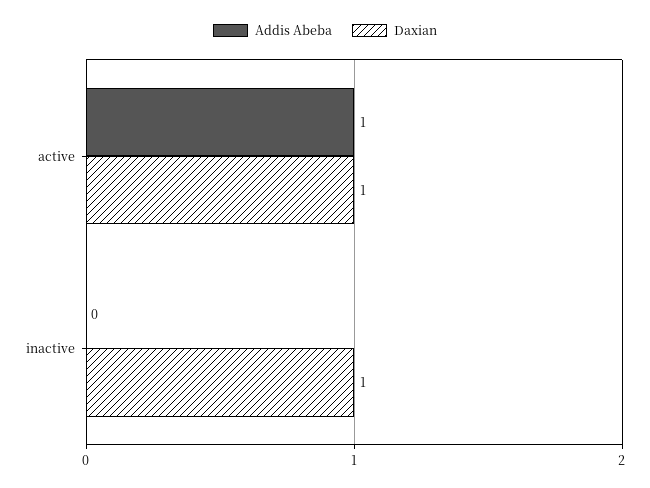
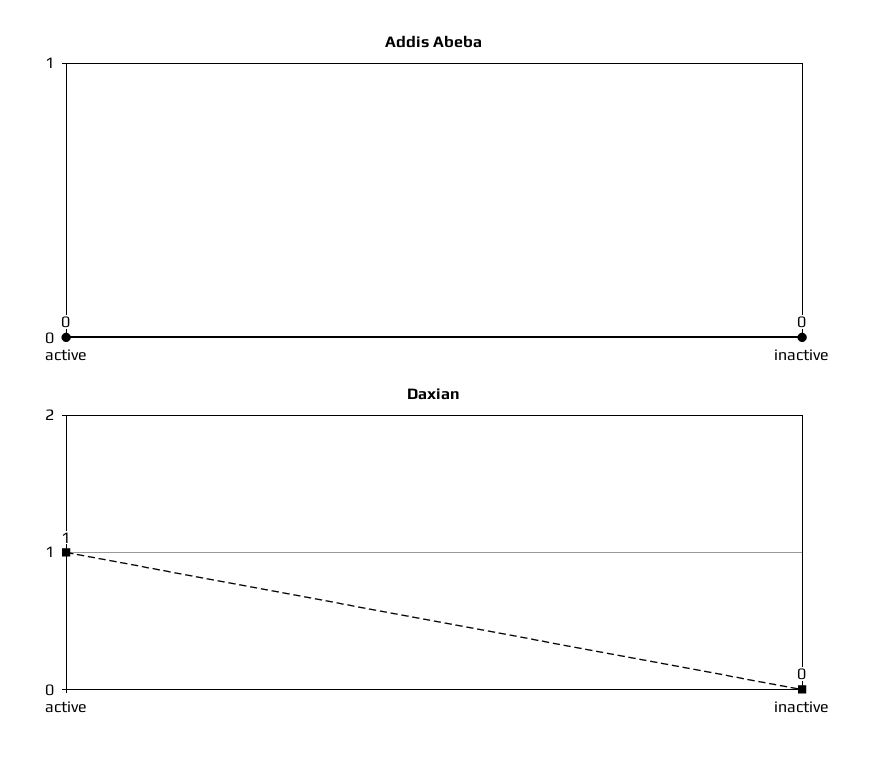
  {
    "Addis Abeba": {
-     "active": 1,
+     "active": 0,
      "inactive": 0
    },
    "Daxian": {
      "active": 1,
-     "inactive": 1
+     "inactive": 0
    }
  }

